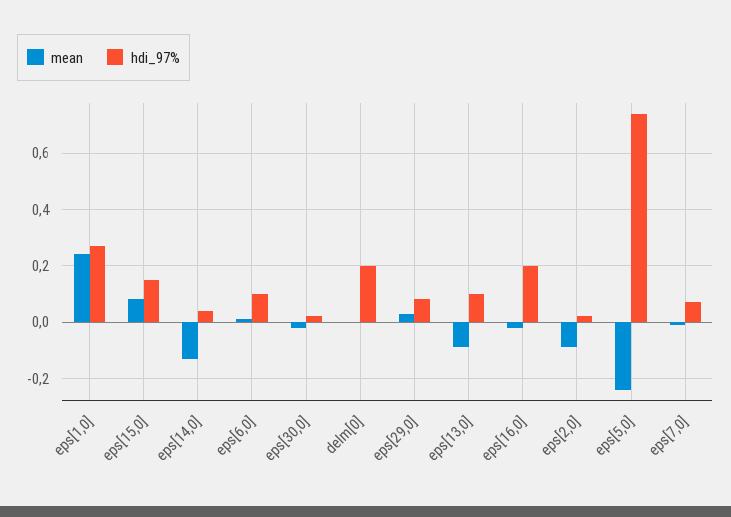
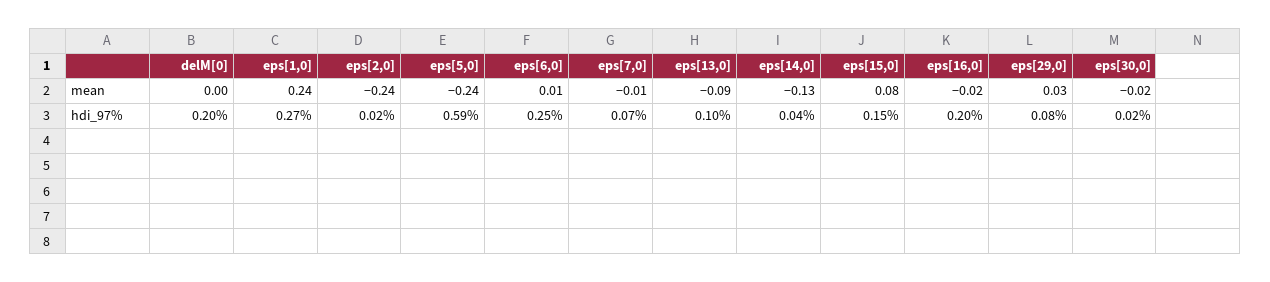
  {
    "mean": {
      "eps[1,0]": 0.24,
      "eps[15,0]": 0.08,
      "eps[14,0]": -0.13,
      "eps[6,0]": 0.01,
      "eps[30,0]": -0.02,
      "delm[0]": 0,
      "eps[29,0]": 0.03,
      "eps[13,0]": -0.09,
      "eps[16,0]": -0.02,
-     "eps[2,0]": -0.1,
+     "eps[2,0]": -0.24,
      "eps[5,0]": -0.24,
      "eps[7,0]": -0.01
    },
    "hdi_97%": {
      "eps[1,0]": 0.27,
      "eps[15,0]": 0.15,
      "eps[14,0]": 0.04,
-     "eps[6,0]": 0.1,
+     "eps[6,0]": 0.25,
      "eps[30,0]": 0.02,
      "delm[0]": 0.2,
      "eps[29,0]": 0.08,
      "eps[13,0]": 0.1,
      "eps[16,0]": 0.2,
      "eps[2,0]": 0.02,
-     "eps[5,0]": 0.75,
+     "eps[5,0]": 0.59,
      "eps[7,0]": 0.07
    }
  }

